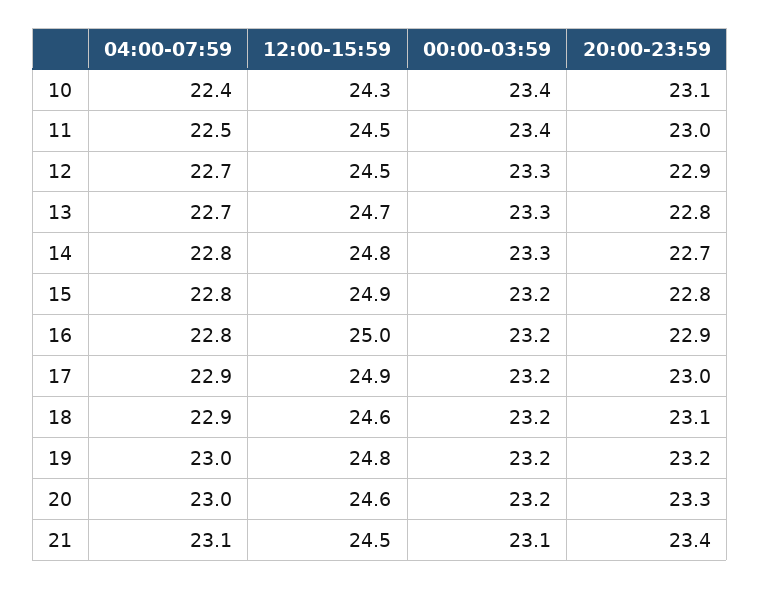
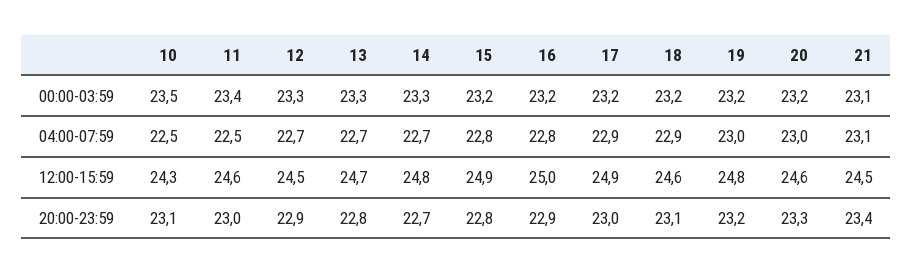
  {
    "04:00-07:59": {
-     "10": 22.4,
+     "10": 22.5,
      "11": 22.5,
      "12": 22.7,
      "13": 22.7,
-     "14": 22.8,
+     "14": 22.7,
      "15": 22.8,
      "16": 22.8,
      "17": 22.9,
      "18": 22.9,
      "19": 23,
      "20": 23,
      "21": 23.1
    },
    "12:00-15:59": {
      "10": 24.3,
-     "11": 24.5,
+     "11": 24.6,
      "12": 24.5,
      "13": 24.7,
      "14": 24.8,
      "15": 24.9,
      "16": 25,
      "17": 24.9,
      "18": 24.6,
      "19": 24.8,
      "20": 24.6,
      "21": 24.5
    },
    "00:00-03:59": {
-     "10": 23.4,
+     "10": 23.5,
      "11": 23.4,
      "12": 23.3,
      "13": 23.3,
      "14": 23.3,
      "15": 23.2,
      "16": 23.2,
      "17": 23.2,
      "18": 23.2,
      "19": 23.2,
      "20": 23.2,
      "21": 23.1
    },
    "20:00-23:59": {
      "10": 23.1,
      "11": 23,
      "12": 22.9,
      "13": 22.8,
      "14": 22.7,
      "15": 22.8,
      "16": 22.9,
      "17": 23,
      "18": 23.1,
      "19": 23.2,
      "20": 23.3,
      "21": 23.4
    }
  }

